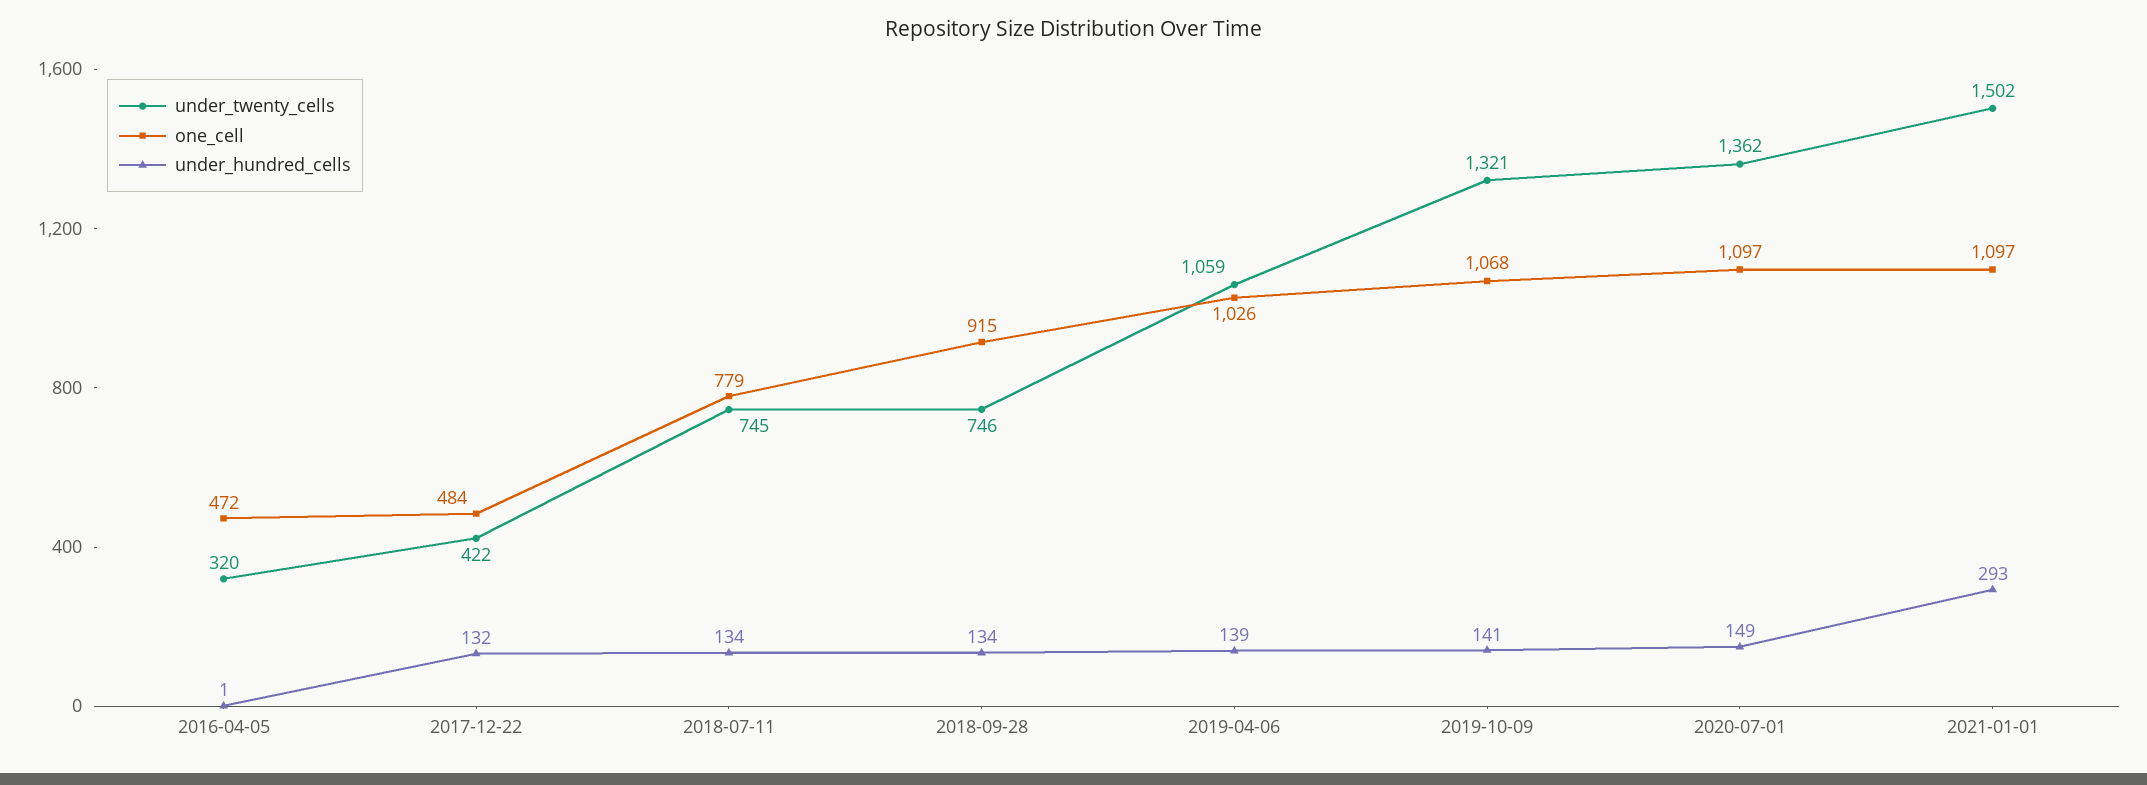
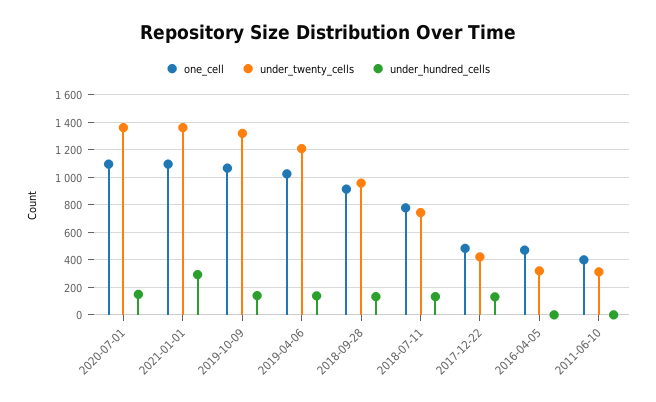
  {
    "under_twenty_cells": {
      "2016-04-05": 320,
      "2017-12-22": 422,
      "2018-07-11": 745,
-     "2018-09-28": 746,
+     "2018-09-28": 950,
-     "2019-04-06": 1059,
+     "2019-04-06": 1200,
      "2019-10-09": 1321,
      "2020-07-01": 1362,
-     "2021-01-01": 1502
+     "2021-01-01": 1350,
+     "2011-06-10": 300
    },
    "one_cell": {
      "2016-04-05": 472,
      "2017-12-22": 484,
      "2018-07-11": 779,
      "2018-09-28": 915,
      "2019-04-06": 1026,
      "2019-10-09": 1068,
      "2020-07-01": 1097,
-     "2021-01-01": 1097
+     "2021-01-01": 1097,
+     "2011-06-10": 400
    },
    "under_hundred_cells": {
      "2016-04-05": 1,
      "2017-12-22": 132,
      "2018-07-11": 134,
      "2018-09-28": 134,
      "2019-04-06": 139,
      "2019-10-09": 141,
      "2020-07-01": 149,
-     "2021-01-01": 293
+     "2021-01-01": 293,
+     "2011-06-10": 0
    }
  }

